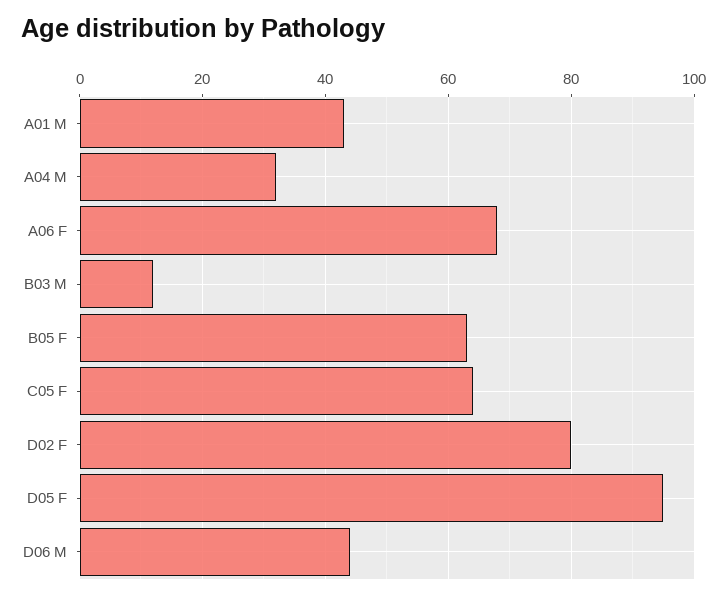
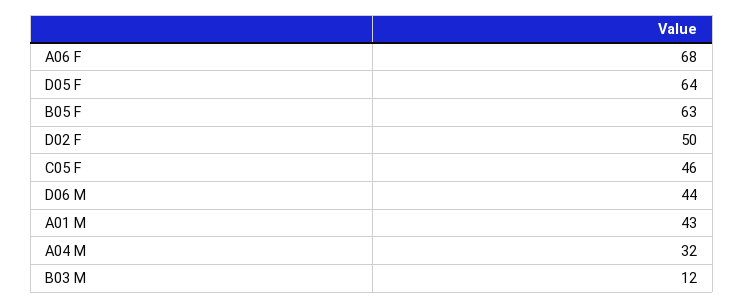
  {
    "A01 M": 43,
    "A04 M": 32,
    "A06 F": 68,
    "B03 M": 12,
    "B05 F": 63,
-   "C05 F": 65,
+   "C05 F": 46,
-   "D02 F": 80,
+   "D02 F": 50,
-   "D05 F": 95,
+   "D05 F": 64,
    "D06 M": 44
  }

